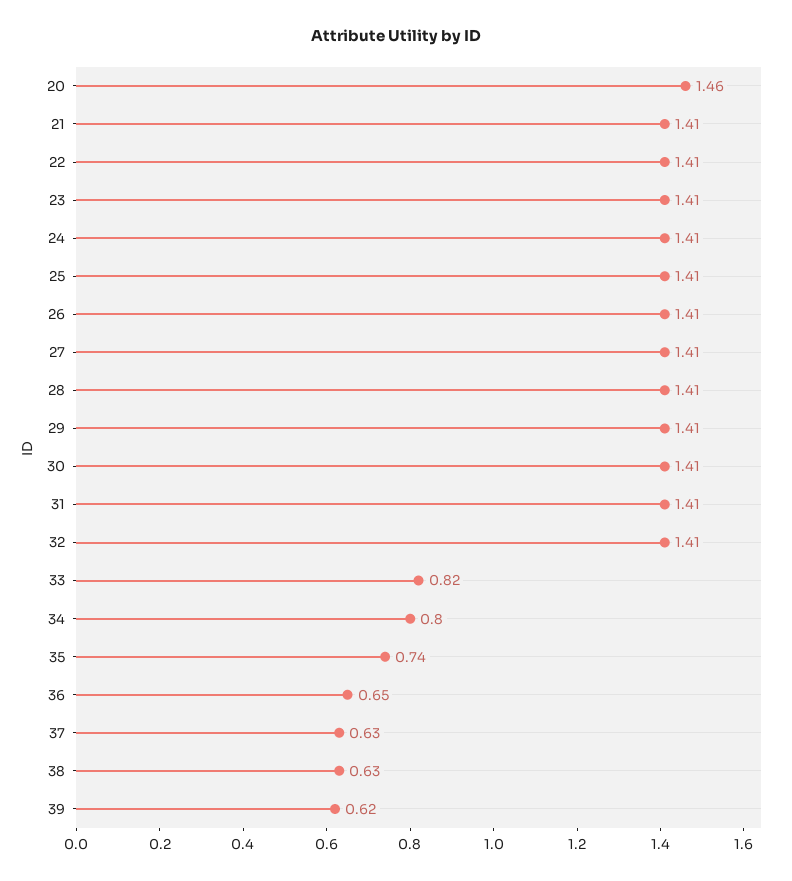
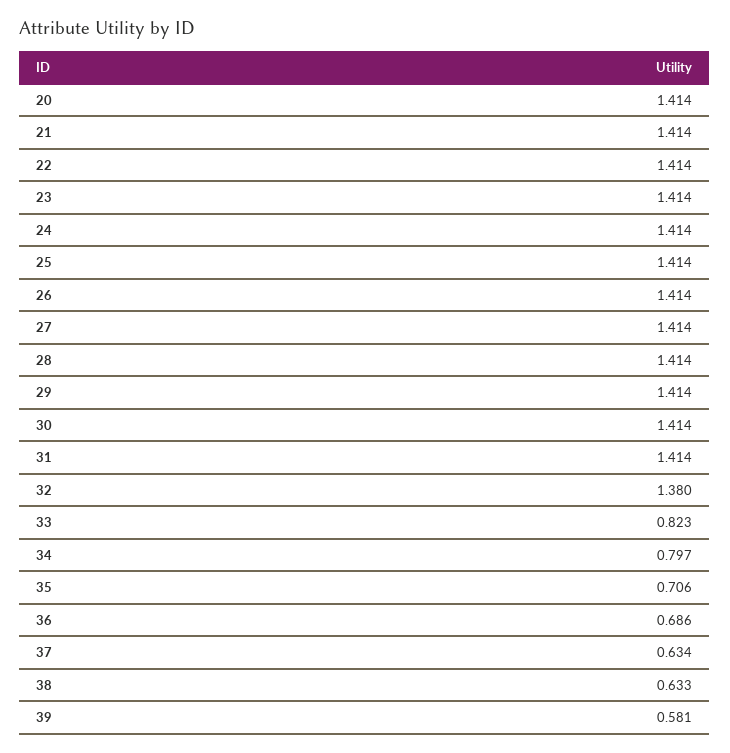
  {
-   "20": 1.46,
+   "20": 1.414,
    "21": 1.414,
    "22": 1.414,
    "23": 1.414,
    "24": 1.414,
    "25": 1.414,
    "26": 1.414,
    "27": 1.414,
    "28": 1.414,
    "29": 1.414,
    "30": 1.414,
    "31": 1.414,
-   "32": 1.41,
+   "32": 1.38,
    "33": 0.823,
    "34": 0.797,
-   "35": 0.74,
+   "35": 0.706,
-   "36": 0.65,
+   "36": 0.686,
    "37": 0.634,
    "38": 0.633,
-   "39": 0.62
+   "39": 0.581
  }

